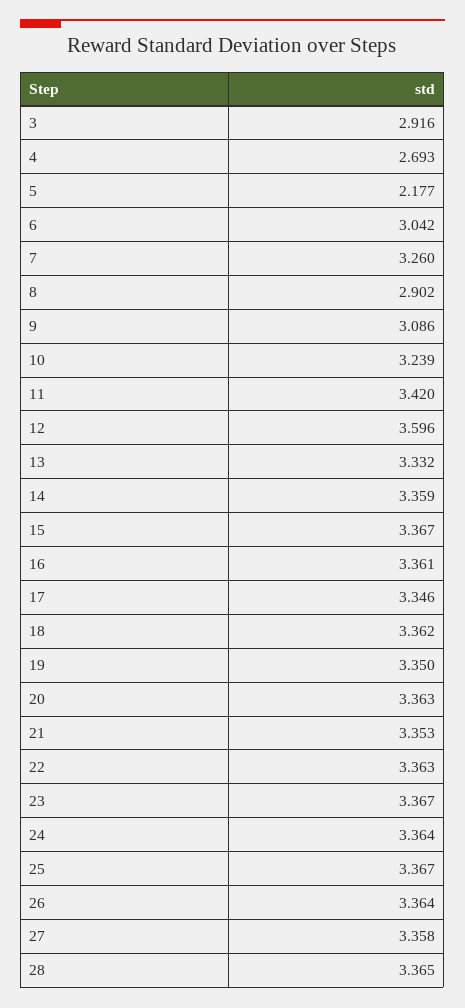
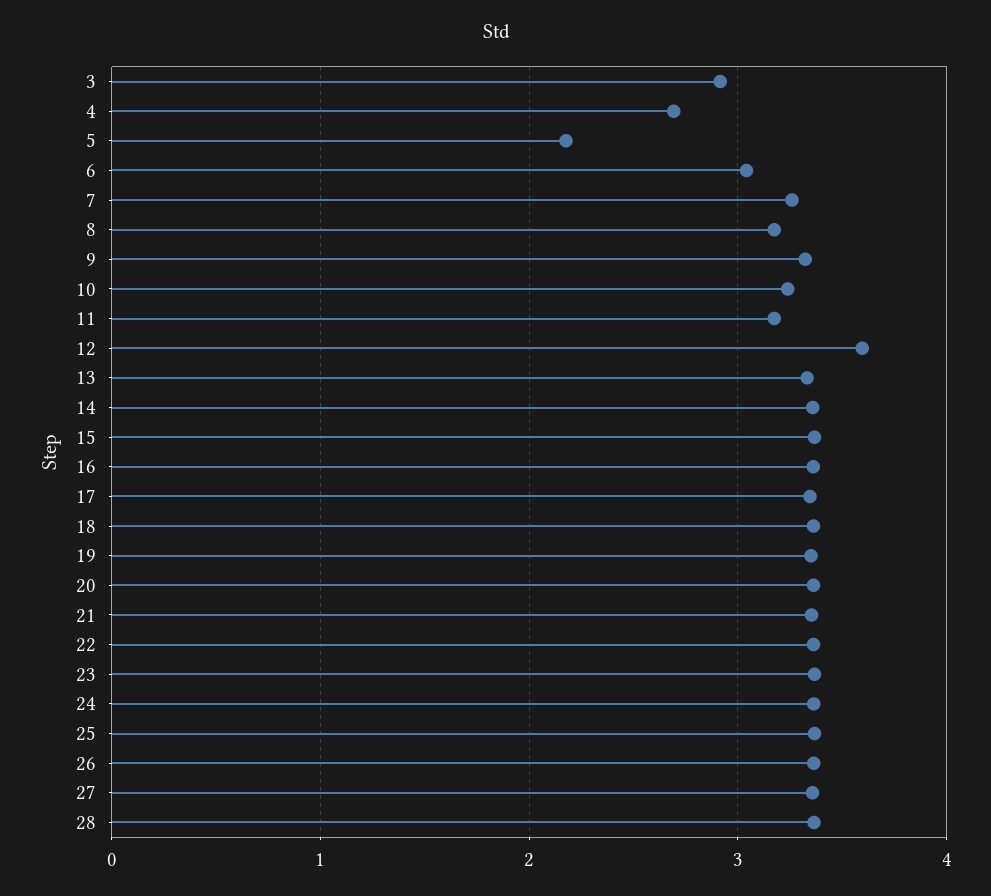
  {
    "3": 2.916,
    "4": 2.693,
    "5": 2.177,
    "6": 3.042,
    "7": 3.26,
-   "8": 2.902,
+   "8": 3.2,
-   "9": 3.086,
+   "9": 3.3,
    "10": 3.239,
-   "11": 3.42,
+   "11": 3.2,
    "12": 3.596,
    "13": 3.332,
    "14": 3.359,
    "15": 3.367,
    "16": 3.361,
    "17": 3.346,
    "18": 3.362,
    "19": 3.35,
    "20": 3.363,
    "21": 3.353,
    "22": 3.363,
    "23": 3.367,
    "24": 3.364,
    "25": 3.367,
    "26": 3.364,
    "27": 3.358,
    "28": 3.365
  }

